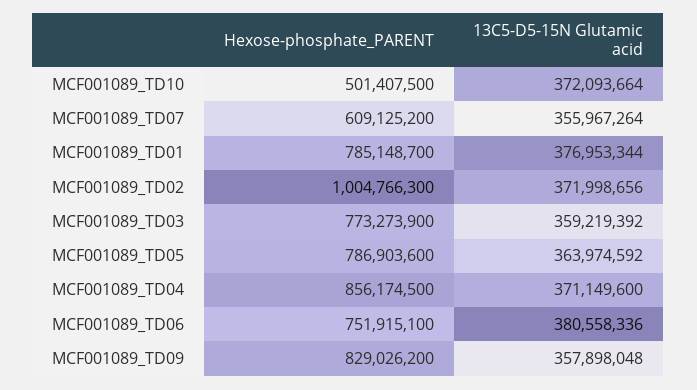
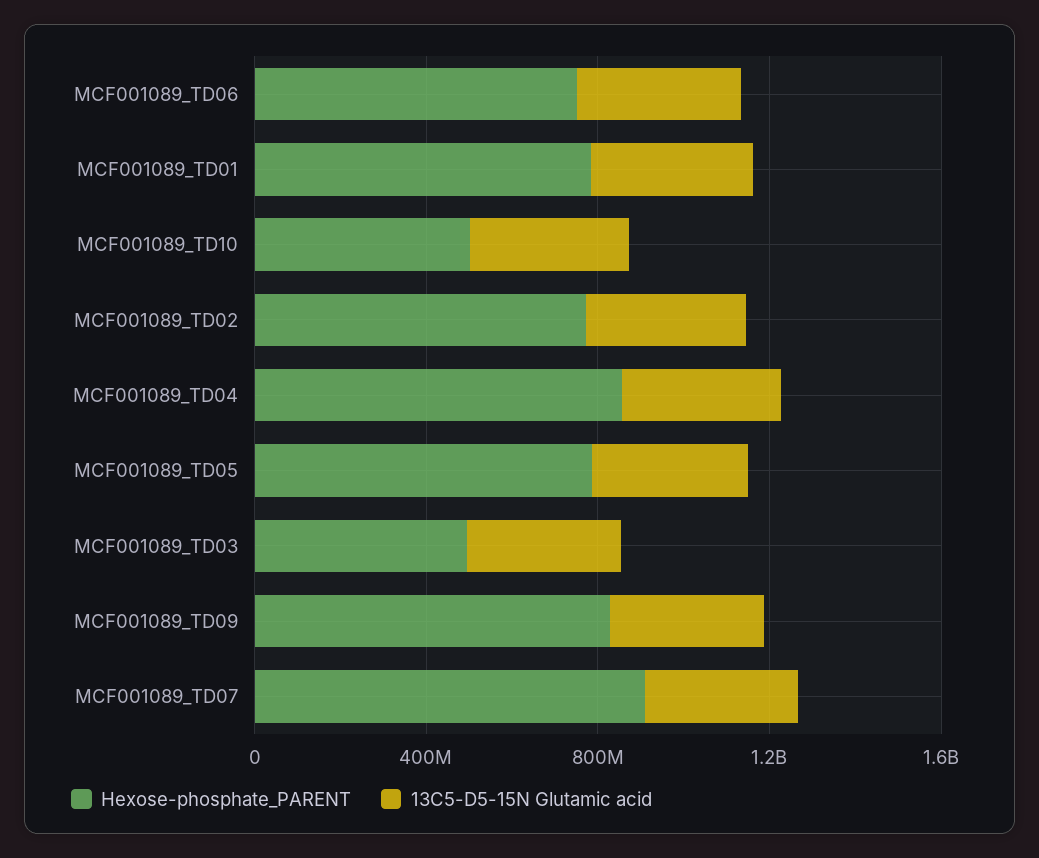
  {
    "Hexose-phosphate_PARENT": {
      "MCF001089_TD10": 501407500,
-     "MCF001089_TD07": 609125200,
+     "MCF001089_TD07": 900000000,
      "MCF001089_TD01": 785148700,
-     "MCF001089_TD02": 1004766300,
+     "MCF001089_TD02": 800000000,
-     "MCF001089_TD03": 773273900,
+     "MCF001089_TD03": 500000000,
      "MCF001089_TD05": 786903600,
      "MCF001089_TD04": 856174500,
      "MCF001089_TD06": 751915100,
      "MCF001089_TD09": 829026200
    },
    "13C5-D5-15N Glutamic acid": {
      "MCF001089_TD10": 372093664,
      "MCF001089_TD07": 355967264,
      "MCF001089_TD01": 376953344,
      "MCF001089_TD02": 371998656,
      "MCF001089_TD03": 359219392,
      "MCF001089_TD05": 363974592,
      "MCF001089_TD04": 371149600,
      "MCF001089_TD06": 380558336,
      "MCF001089_TD09": 357898048
    }
  }

